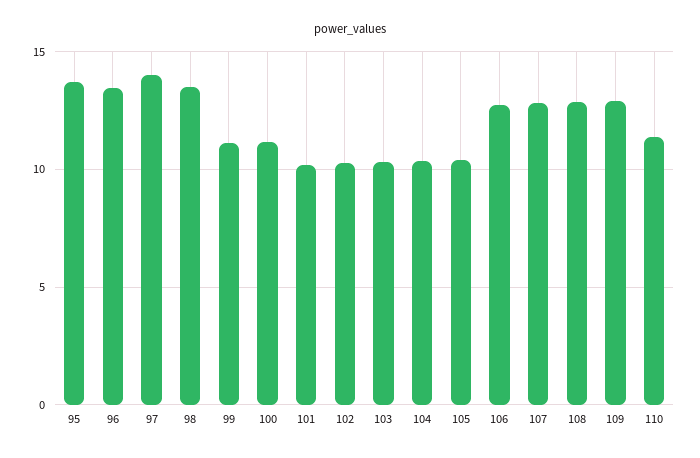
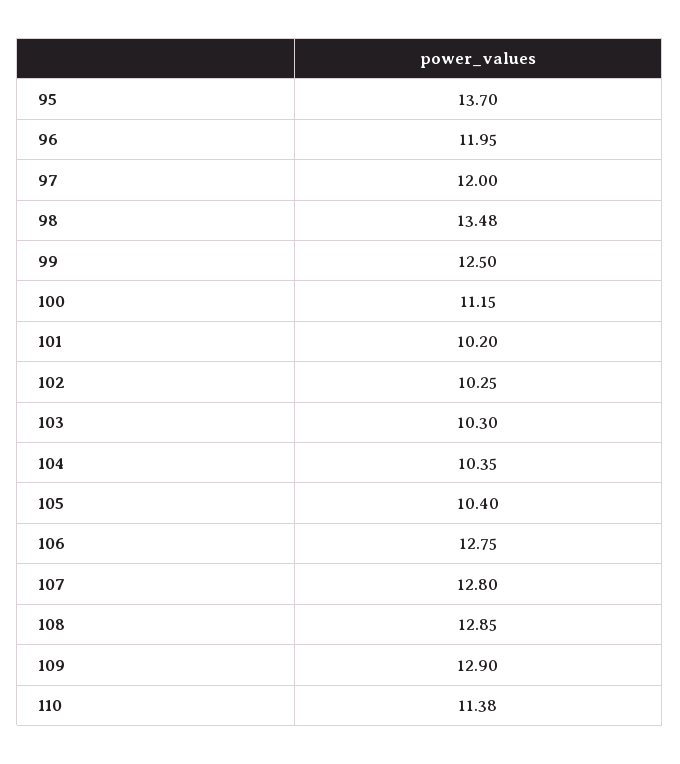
  {
    "95": 13.7,
-   "96": 13.5,
+   "96": 11.95,
-   "97": 14,
+   "97": 12,
    "98": 13.48,
-   "99": 11,
+   "99": 12.5,
    "100": 11.15,
    "101": 10.2,
    "102": 10.25,
    "103": 10.3,
    "104": 10.35,
    "105": 10.4,
    "106": 12.75,
    "107": 12.8,
    "108": 12.85,
    "109": 12.9,
    "110": 11.38
  }

